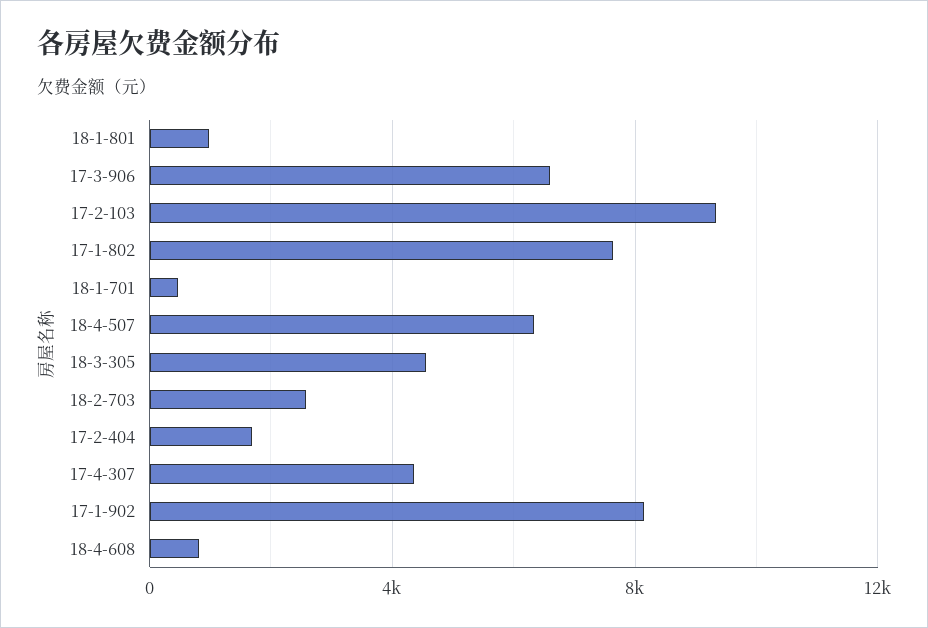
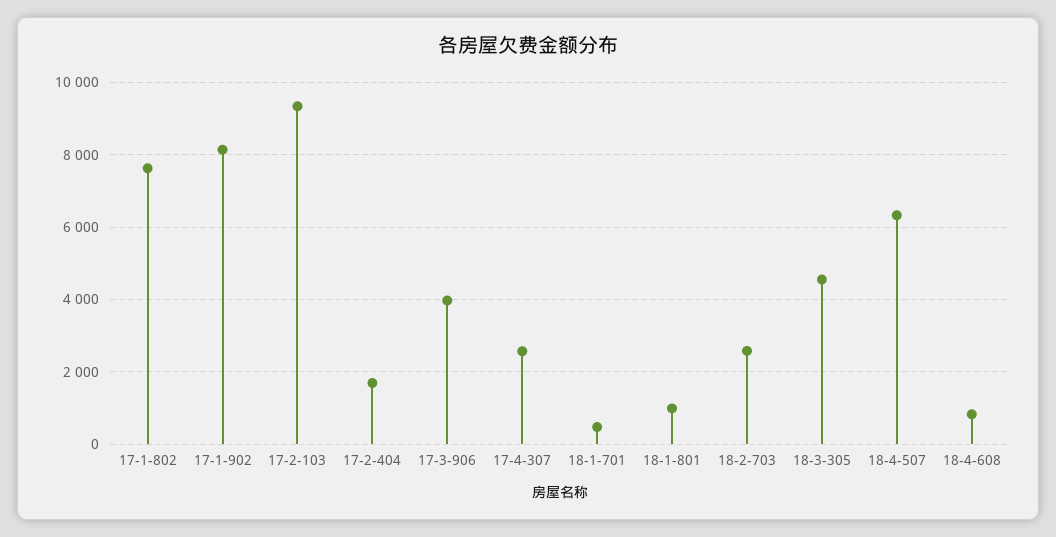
  {
    "18-1-801": 1000,
-   "17-3-906": 6500,
+   "17-3-906": 4000,
    "17-2-103": 9400,
    "17-1-802": 7600,
    "18-1-701": 400,
    "18-4-507": 6400,
    "18-3-305": 4600,
    "18-2-703": 2600,
    "17-2-404": 1600,
-   "17-4-307": 4500,
+   "17-4-307": 2600,
    "17-1-902": 8200,
    "18-4-608": 800
  }

